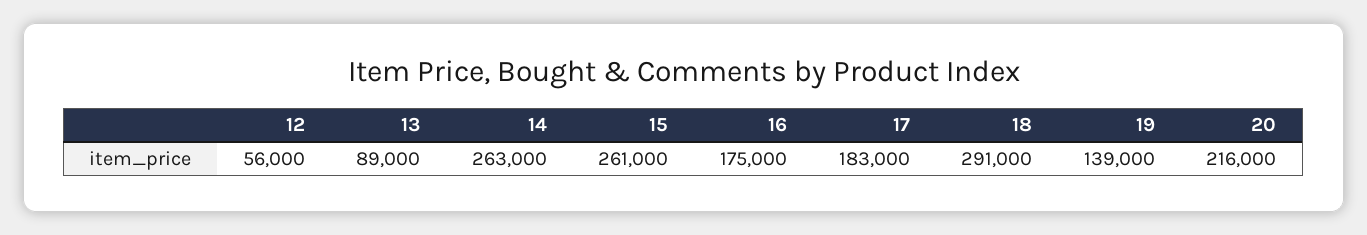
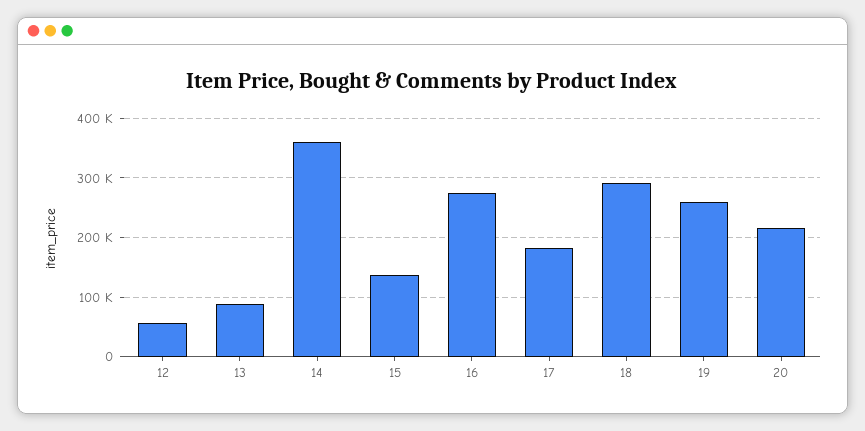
  {
    "12": 56000,
    "13": 89000,
-   "14": 263000,
+   "14": 360000,
-   "15": 261000,
+   "15": 140000,
-   "16": 175000,
+   "16": 280000,
    "17": 183000,
    "18": 291000,
-   "19": 139000,
+   "19": 260000,
    "20": 216000
  }

